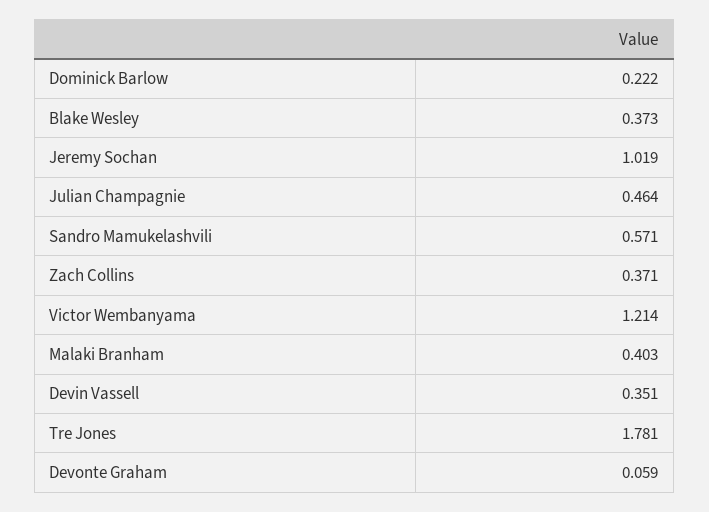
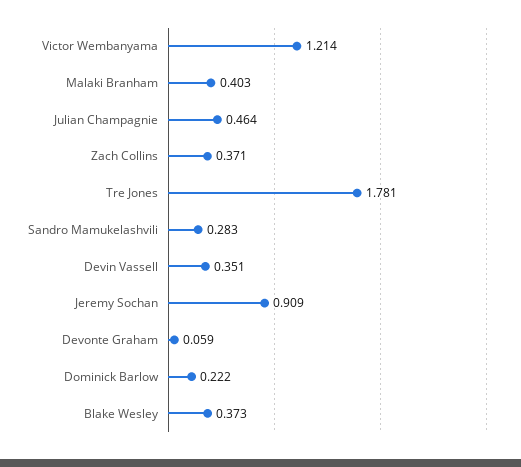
  {
    "Dominick Barlow": 0.222,
    "Blake Wesley": 0.373,
-   "Jeremy Sochan": 1.019,
+   "Jeremy Sochan": 0.909,
    "Julian Champagnie": 0.464,
-   "Sandro Mamukelashvili": 0.571,
+   "Sandro Mamukelashvili": 0.283,
    "Zach Collins": 0.371,
    "Victor Wembanyama": 1.214,
    "Malaki Branham": 0.403,
    "Devin Vassell": 0.351,
    "Tre Jones": 1.781,
    "Devonte Graham": 0.059
  }

